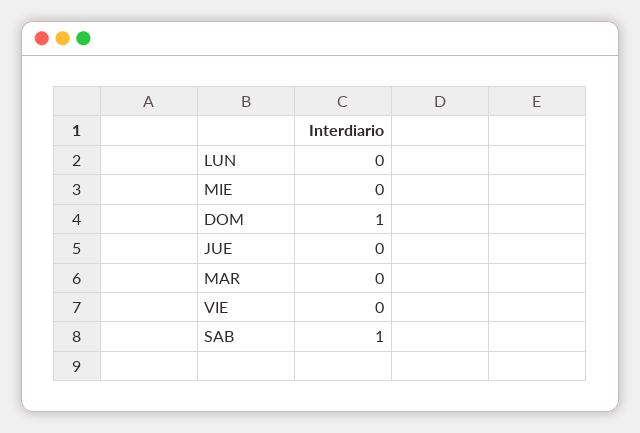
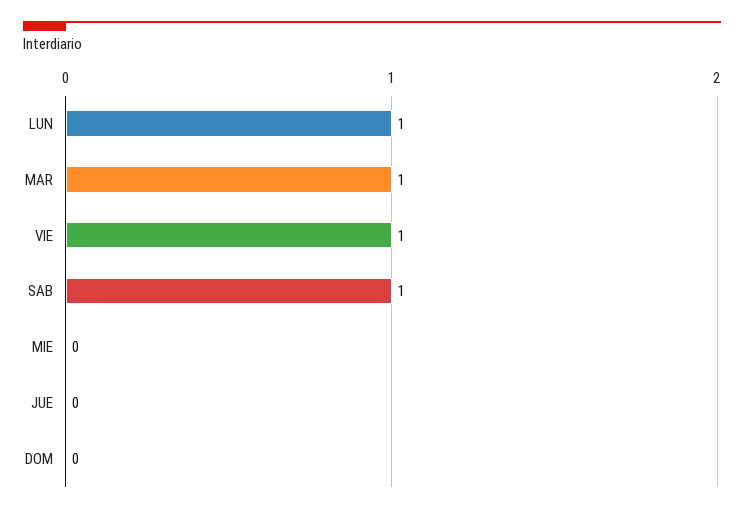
  {
-   "LUN": 0,
+   "LUN": 1,
    "MIE": 0,
-   "DOM": 1,
+   "DOM": 0,
    "JUE": 0,
-   "MAR": 0,
+   "MAR": 1,
-   "VIE": 0,
+   "VIE": 1,
    "SAB": 1
  }

